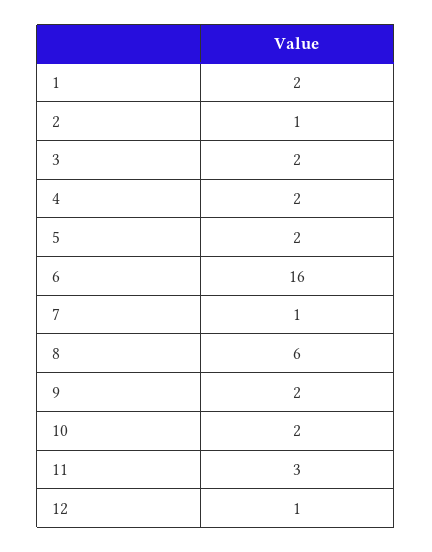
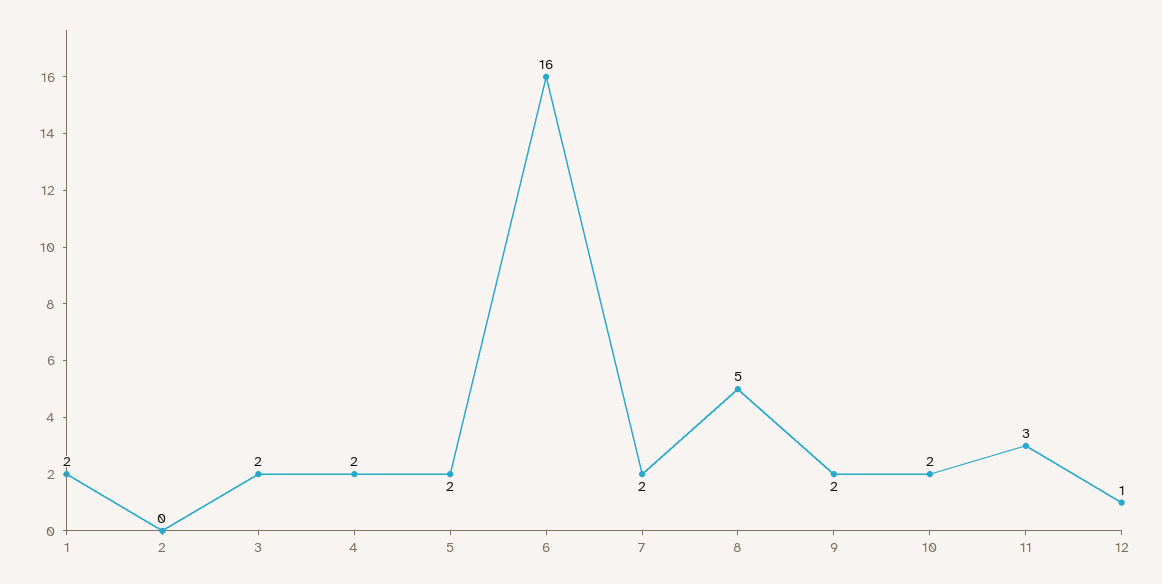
  {
    "1": 2,
-   "2": 1,
+   "2": 0,
    "3": 2,
    "4": 2,
    "5": 2,
    "6": 16,
-   "7": 1,
+   "7": 2,
-   "8": 6,
+   "8": 5,
    "9": 2,
    "10": 2,
    "11": 3,
    "12": 1
  }

